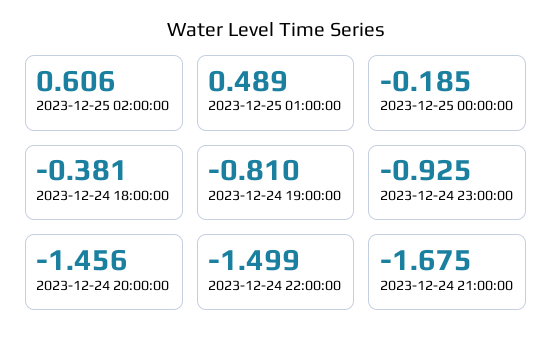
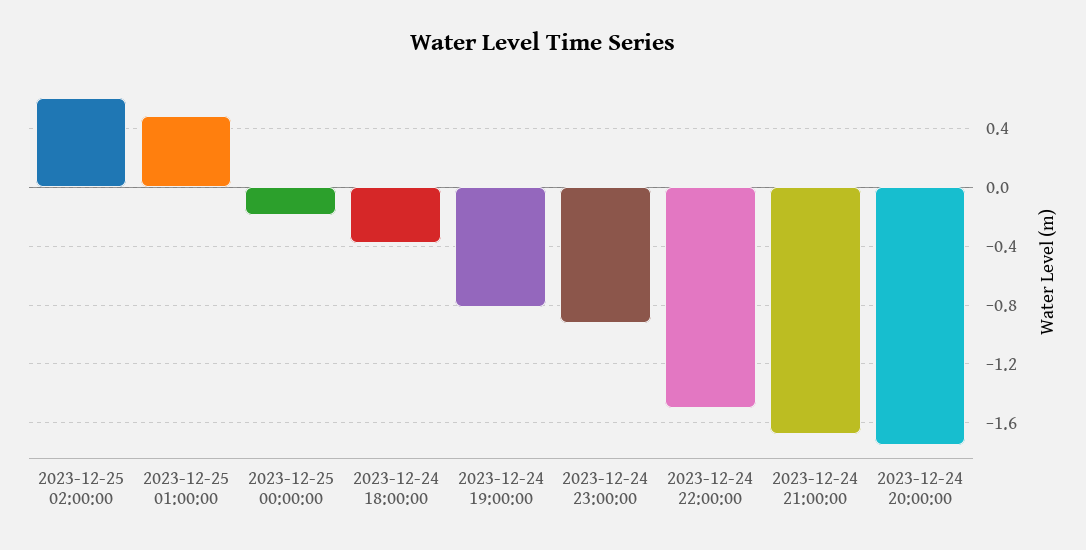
  {
    "2023-12-25 02:00:00": 0.606,
    "2023-12-25 01:00:00": 0.489,
    "2023-12-25 00:00:00": -0.185,
    "2023-12-24 18:00:00": -0.381,
    "2023-12-24 19:00:00": -0.81,
    "2023-12-24 23:00:00": -0.925,
-   "2023-12-24 20:00:00": -1.456,
+   "2023-12-24 20:00:00": -1.75,
    "2023-12-24 22:00:00": -1.499,
    "2023-12-24 21:00:00": -1.675
  }

